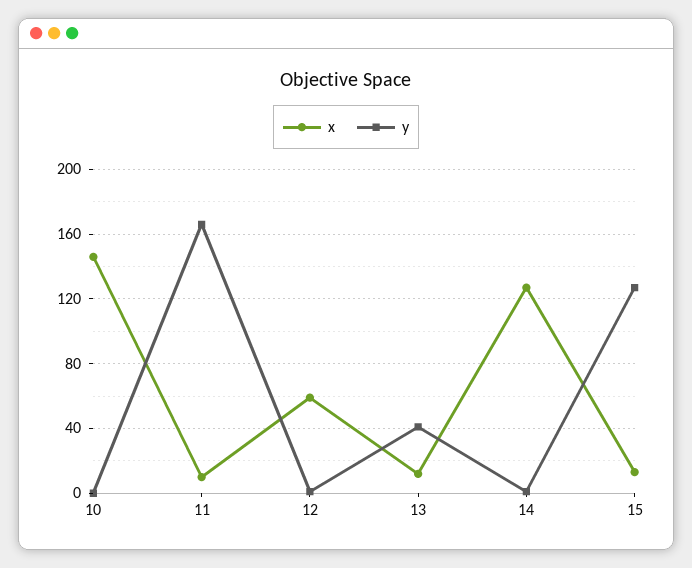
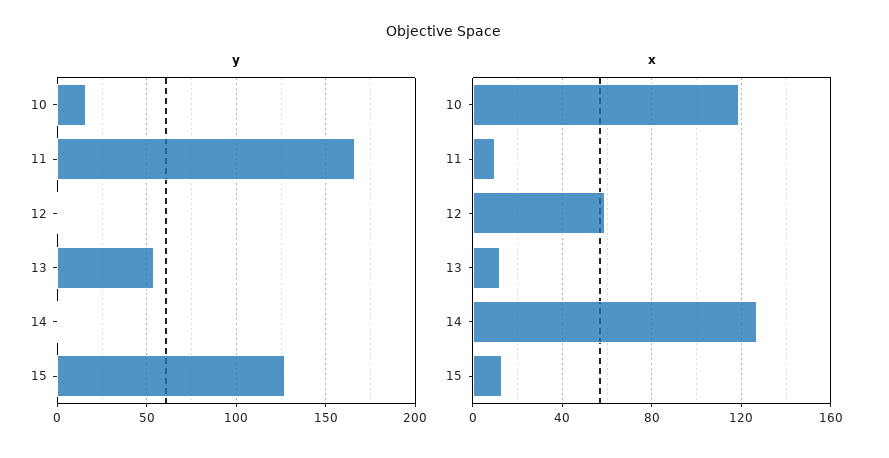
  {
    "x": {
-     "10": 145,
+     "10": 120,
      "11": 10,
      "12": 60,
      "13": 10,
      "14": 125,
      "15": 15
    },
    "y": {
-     "10": 0,
+     "10": 15,
      "11": 165,
      "12": 0,
-     "13": 40,
+     "13": 55,
      "14": 0,
      "15": 125
    }
  }

